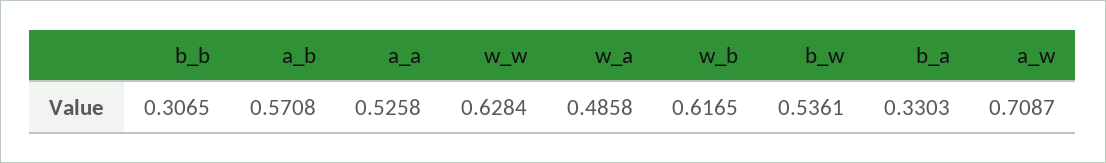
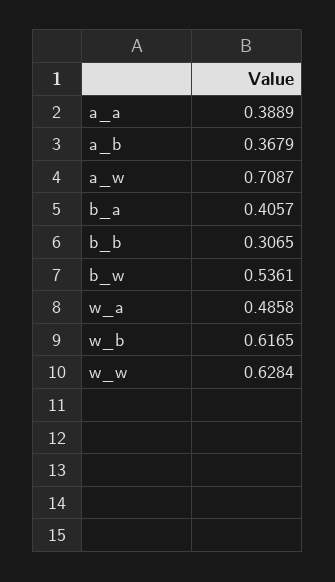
  {
    "b_b": 0.3065,
-   "a_b": 0.5708,
+   "a_b": 0.3679,
-   "a_a": 0.5258,
+   "a_a": 0.3889,
    "w_w": 0.6284,
    "w_a": 0.4858,
    "w_b": 0.6165,
    "b_w": 0.5361,
-   "b_a": 0.3303,
+   "b_a": 0.4057,
    "a_w": 0.7087
  }

